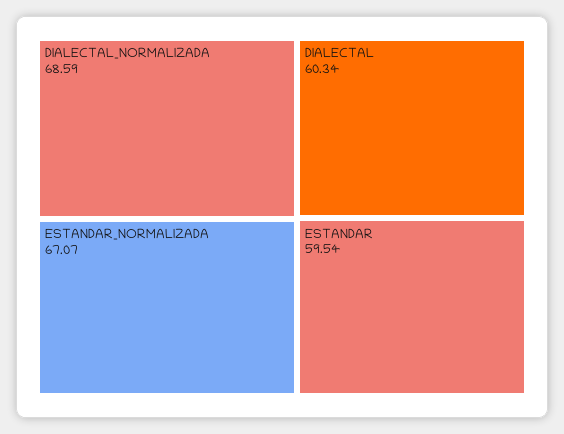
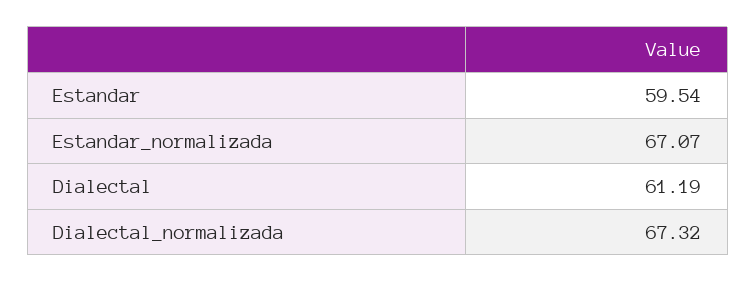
  {
-   "DIALECTAL_NORMALIZADA": 68.59,
+   "DIALECTAL_NORMALIZADA": 67.32,
    "ESTANDAR_NORMALIZADA": 67.07,
-   "DIALECTAL": 60.34,
+   "DIALECTAL": 61.19,
    "ESTANDAR": 59.54
  }

